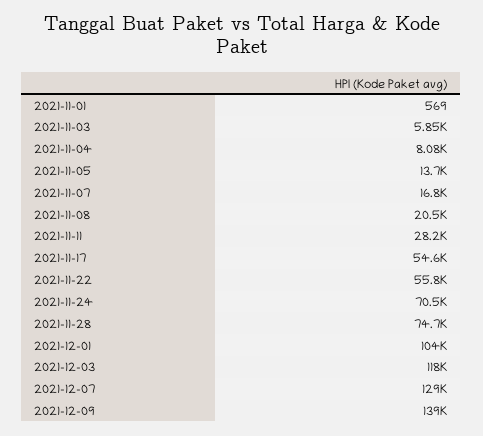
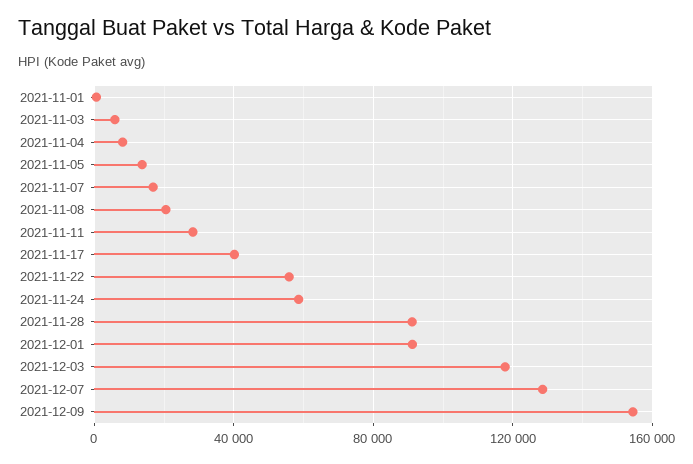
  {
    "2021-11-01": 569,
    "2021-11-03": 5850,
    "2021-11-04": 8080,
    "2021-11-05": 13700,
    "2021-11-07": 16800,
    "2021-11-08": 20500,
    "2021-11-11": 28200,
-   "2021-11-17": 54600,
+   "2021-11-17": 40000,
    "2021-11-22": 55800,
-   "2021-11-24": 70500,
+   "2021-11-24": 60000,
-   "2021-11-28": 74700,
+   "2021-11-28": 90000,
-   "2021-12-01": 104000,
+   "2021-12-01": 90000,
    "2021-12-03": 118000,
    "2021-12-07": 129000,
-   "2021-12-09": 139000
+   "2021-12-09": 155000
  }

